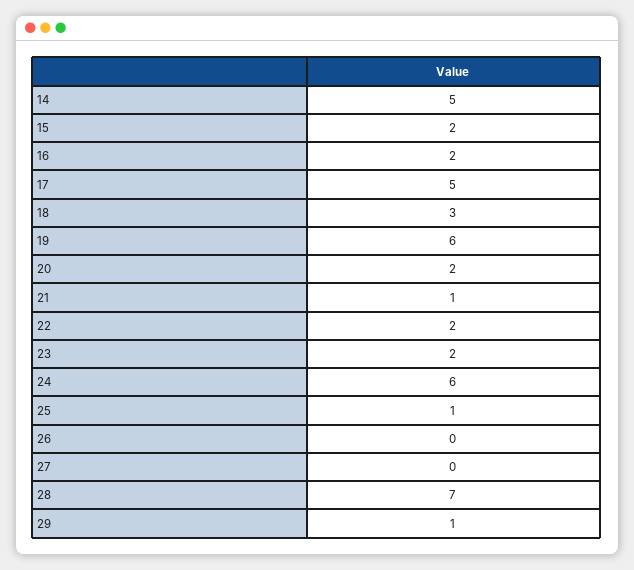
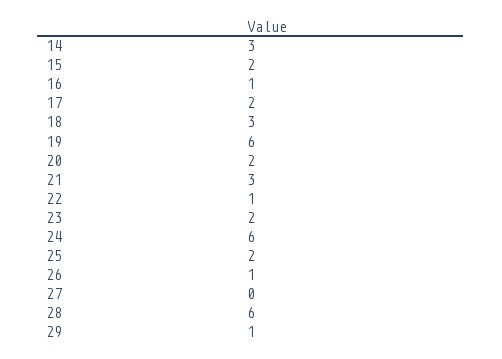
  {
-   "14": 5,
+   "14": 3,
    "15": 2,
-   "16": 2,
+   "16": 1,
-   "17": 5,
+   "17": 2,
    "18": 3,
    "19": 6,
    "20": 2,
-   "21": 1,
+   "21": 3,
-   "22": 2,
+   "22": 1,
    "23": 2,
    "24": 6,
-   "25": 1,
+   "25": 2,
-   "26": 0,
+   "26": 1,
    "27": 0,
-   "28": 7,
+   "28": 6,
    "29": 1
  }

